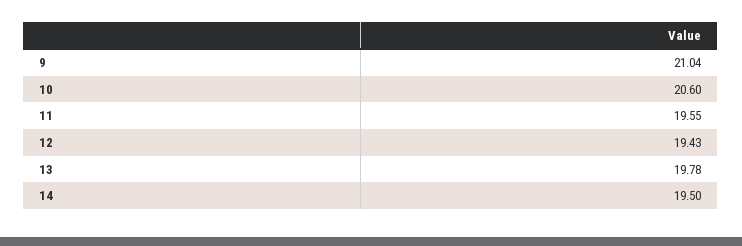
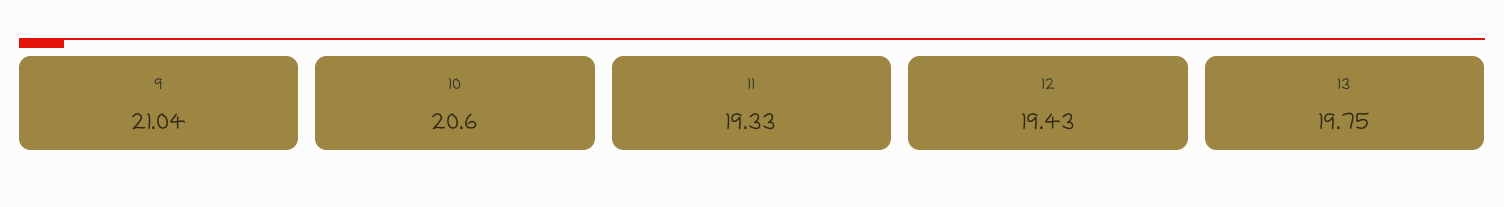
  {
    "9": 21.04,
    "10": 20.6,
-   "11": 19.55,
+   "11": 19.33,
    "12": 19.43,
-   "13": 19.78,
+   "13": 19.75
-   "14": 19.5
  }

